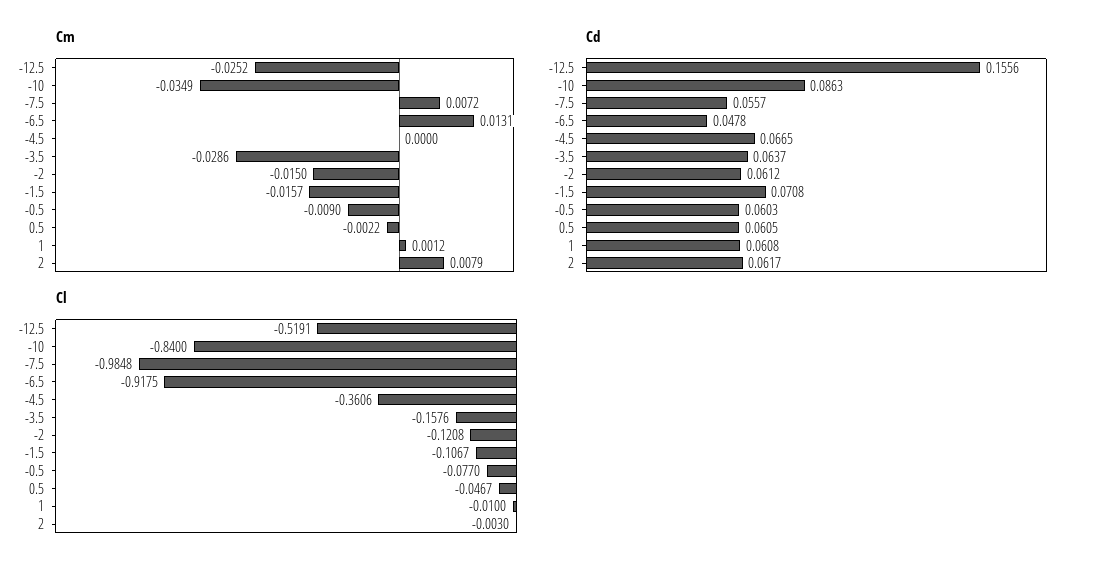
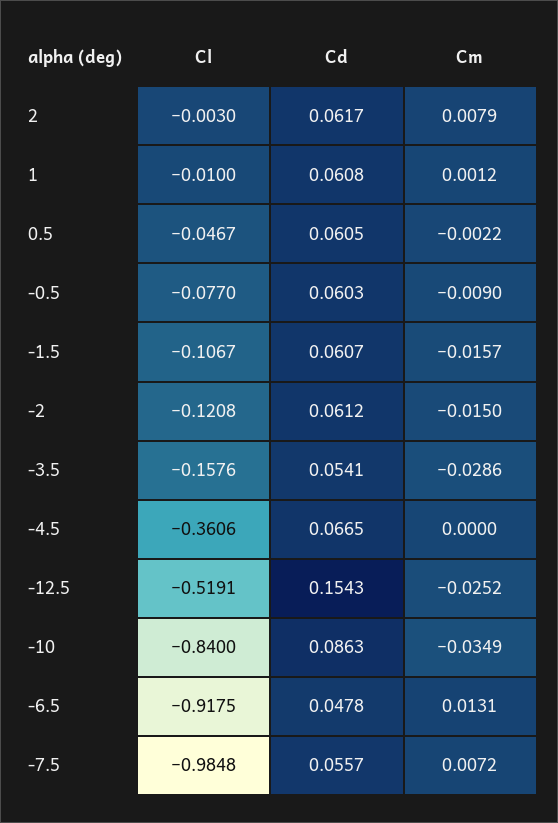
  {
    "Cm": {
      "-12.5": -0.0252,
      "-10": -0.0349,
      "-7.5": 0.0072,
      "-6.5": 0.0131,
      "-4.5": 0,
      "-3.5": -0.0286,
      "-2": -0.015,
      "-1.5": -0.0157,
      "-0.5": -0.009,
      "0.5": -0.0022,
      "1": 0.0012,
      "2": 0.0079
    },
    "Cd": {
-     "-12.5": 0.1556,
+     "-12.5": 0.1543,
      "-10": 0.0863,
      "-7.5": 0.0557,
      "-6.5": 0.0478,
      "-4.5": 0.0665,
-     "-3.5": 0.0637,
+     "-3.5": 0.0541,
      "-2": 0.0612,
-     "-1.5": 0.0708,
+     "-1.5": 0.0607,
      "-0.5": 0.0603,
      "0.5": 0.0605,
      "1": 0.0608,
      "2": 0.0617
    },
    "Cl": {
      "-12.5": -0.5191,
      "-10": -0.84,
      "-7.5": -0.9848,
      "-6.5": -0.9175,
      "-4.5": -0.3606,
      "-3.5": -0.1576,
      "-2": -0.1208,
      "-1.5": -0.1067,
      "-0.5": -0.077,
      "0.5": -0.0467,
      "1": -0.01,
      "2": -0.003
    }
  }

